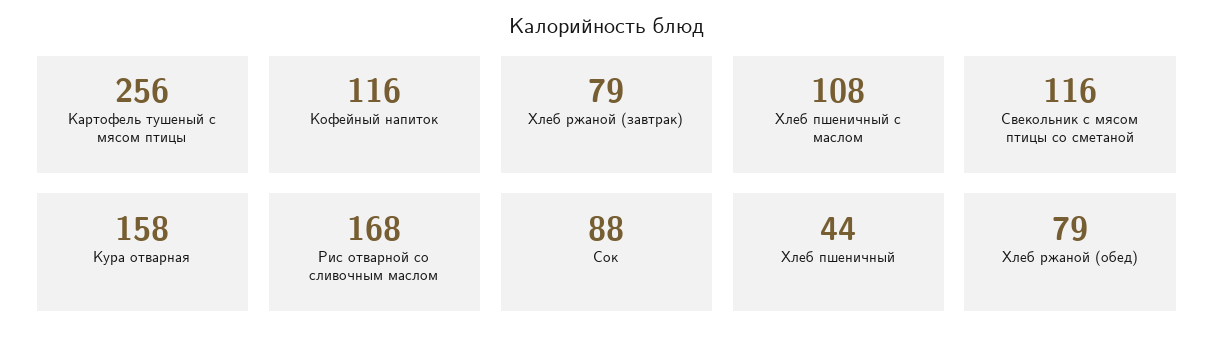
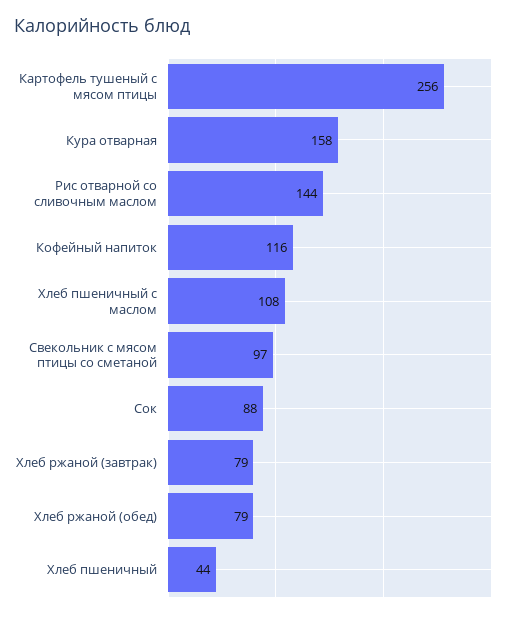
  {
    "Картофель тушеный с мясом птицы": 256,
    "Кофейный напиток": 116,
    "Хлеб ржаной (завтрак)": 79,
    "Хлеб пшеничный с маслом": 108,
-   "Свекольник с мясом птицы со сметаной": 116,
+   "Свекольник с мясом птицы со сметаной": 97,
    "Кура отварная": 158,
-   "Рис отварной со сливочным маслом": 168,
+   "Рис отварной со сливочным маслом": 144,
    "Сок": 88,
    "Хлеб пшеничный": 44,
    "Хлеб ржаной (обед)": 79
  }

